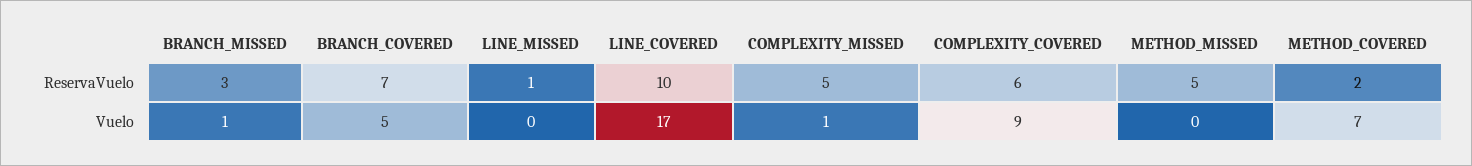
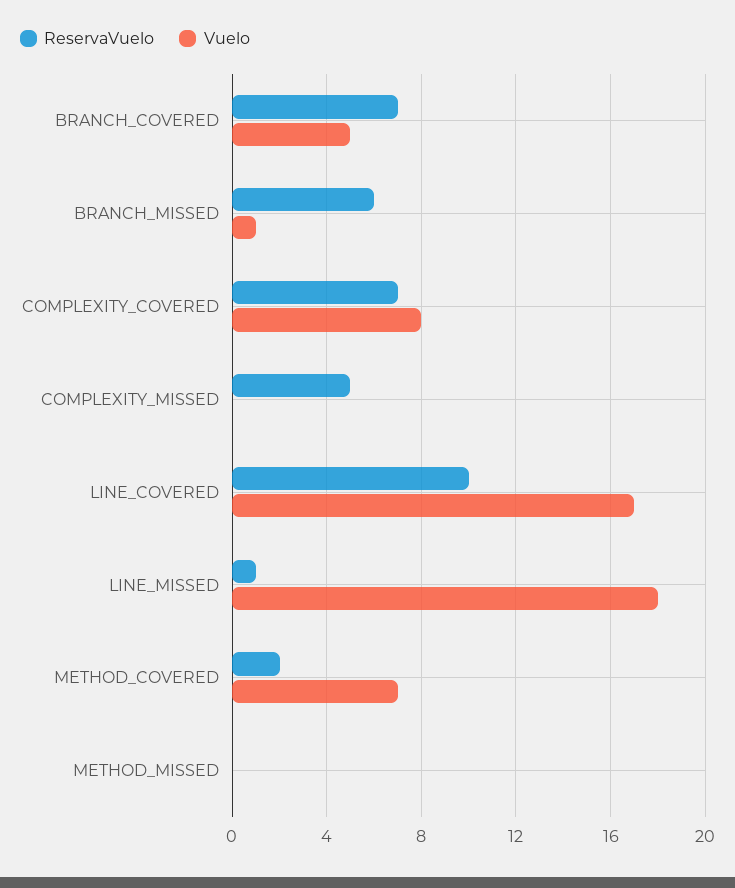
  {
    "ReservaVuelo": {
-     "BRANCH_MISSED": 3,
+     "BRANCH_MISSED": 6,
      "BRANCH_COVERED": 7,
      "LINE_MISSED": 1,
      "LINE_COVERED": 10,
      "COMPLEXITY_MISSED": 5,
-     "COMPLEXITY_COVERED": 6,
+     "COMPLEXITY_COVERED": 7,
-     "METHOD_MISSED": 5,
+     "METHOD_MISSED": 0,
      "METHOD_COVERED": 2
    },
    "Vuelo": {
      "BRANCH_MISSED": 1,
      "BRANCH_COVERED": 5,
-     "LINE_MISSED": 0,
+     "LINE_MISSED": 18,
      "LINE_COVERED": 17,
-     "COMPLEXITY_MISSED": 1,
+     "COMPLEXITY_MISSED": 0,
-     "COMPLEXITY_COVERED": 9,
+     "COMPLEXITY_COVERED": 8,
      "METHOD_MISSED": 0,
      "METHOD_COVERED": 7
    }
  }

